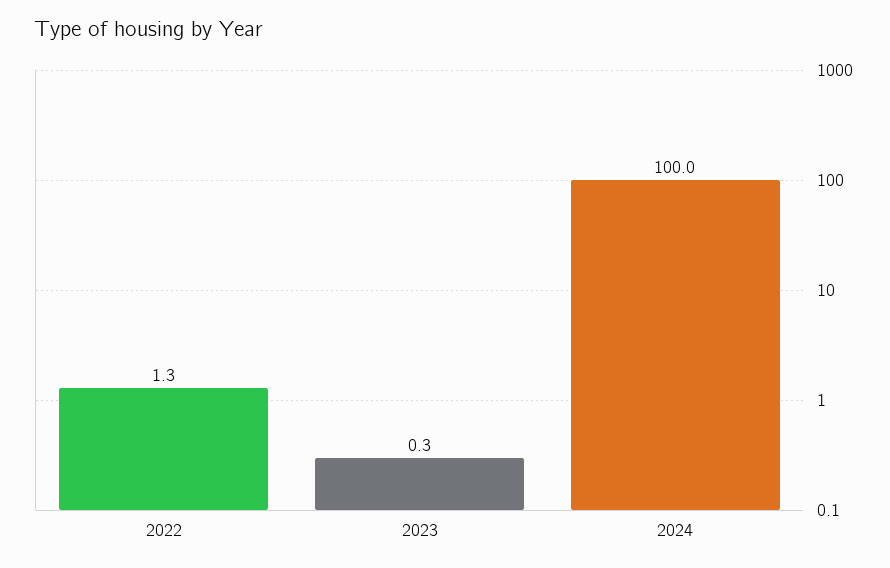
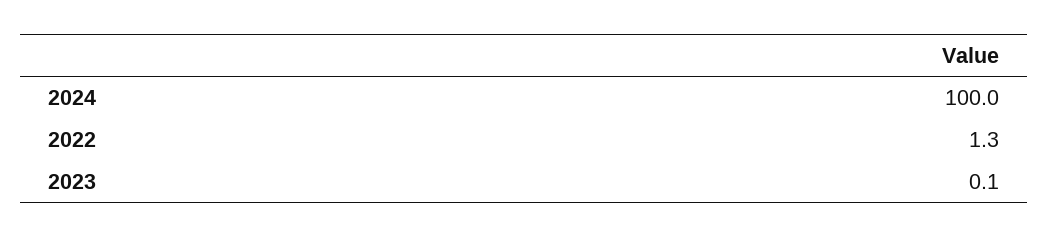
  {
    "2022": 1.3,
-   "2023": 0.3,
+   "2023": 0.1,
    "2024": 100
  }

